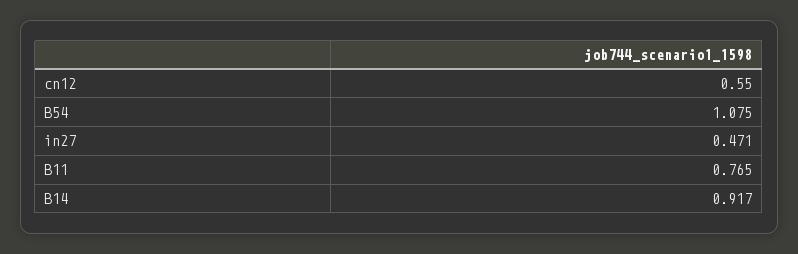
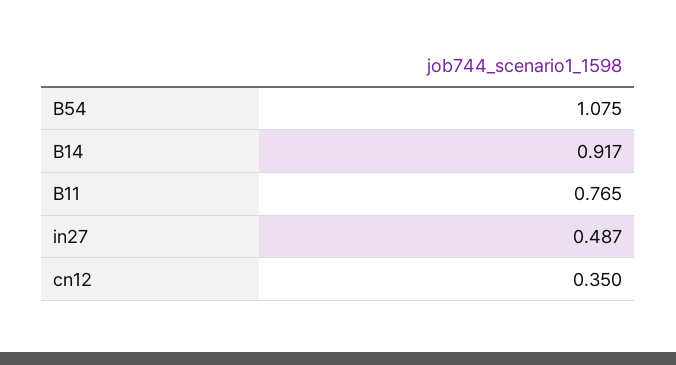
  {
-   "cn12": 0.55,
+   "cn12": 0.35,
    "B54": 1.075,
-   "in27": 0.471,
+   "in27": 0.487,
    "B11": 0.765,
    "B14": 0.917
  }

